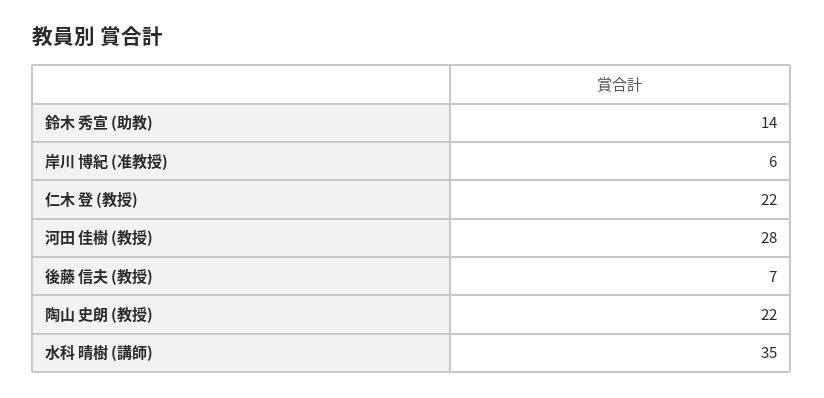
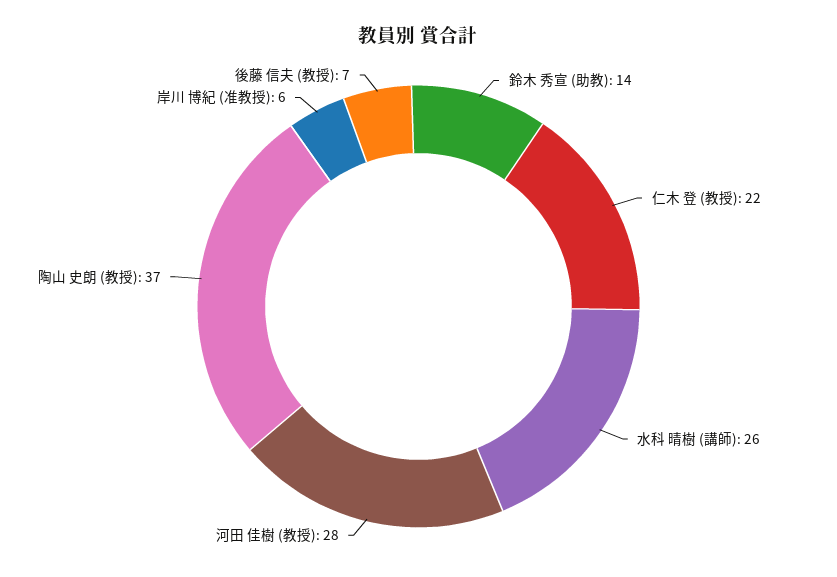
  {
    "鈴木 秀宣 (助教)": 14,
    "岸川 博紀 (准教授)": 6,
    "仁木 登 (教授)": 22,
    "河田 佳樹 (教授)": 28,
    "後藤 信夫 (教授)": 7,
-   "陶山 史朗 (教授)": 22,
+   "陶山 史朗 (教授)": 37,
-   "水科 晴樹 (講師)": 35
+   "水科 晴樹 (講師)": 26
  }

